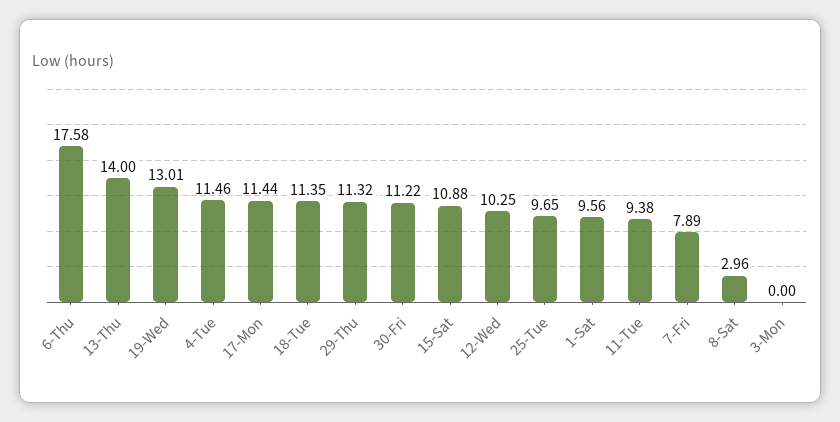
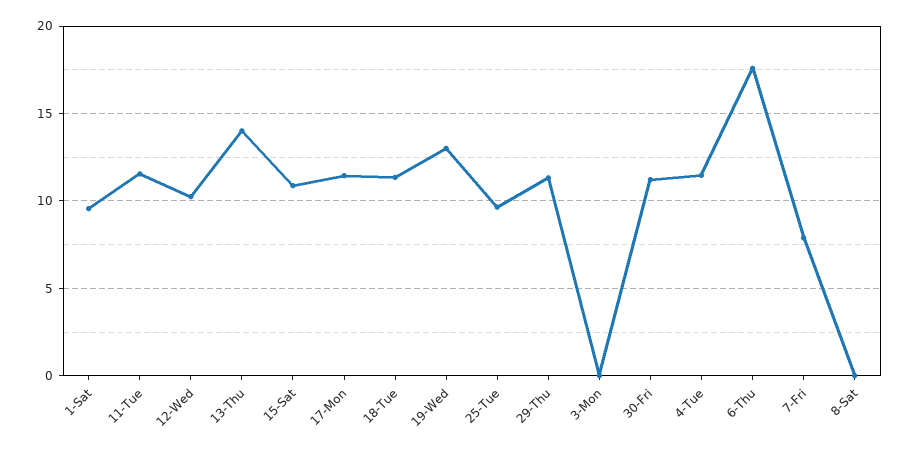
  {
    "6-Thu": 17.58,
    "13-Thu": 14,
    "19-Wed": 13.01,
    "4-Tue": 11.46,
    "17-Mon": 11.44,
    "18-Tue": 11.35,
    "29-Thu": 11.32,
    "30-Fri": 11.22,
    "15-Sat": 10.88,
    "12-Wed": 10.25,
    "25-Tue": 9.65,
    "1-Sat": 9.56,
-   "11-Tue": 9.38,
+   "11-Tue": 11.5,
    "7-Fri": 7.89,
-   "8-Sat": 2.96,
+   "8-Sat": 0,
    "3-Mon": 0
  }

